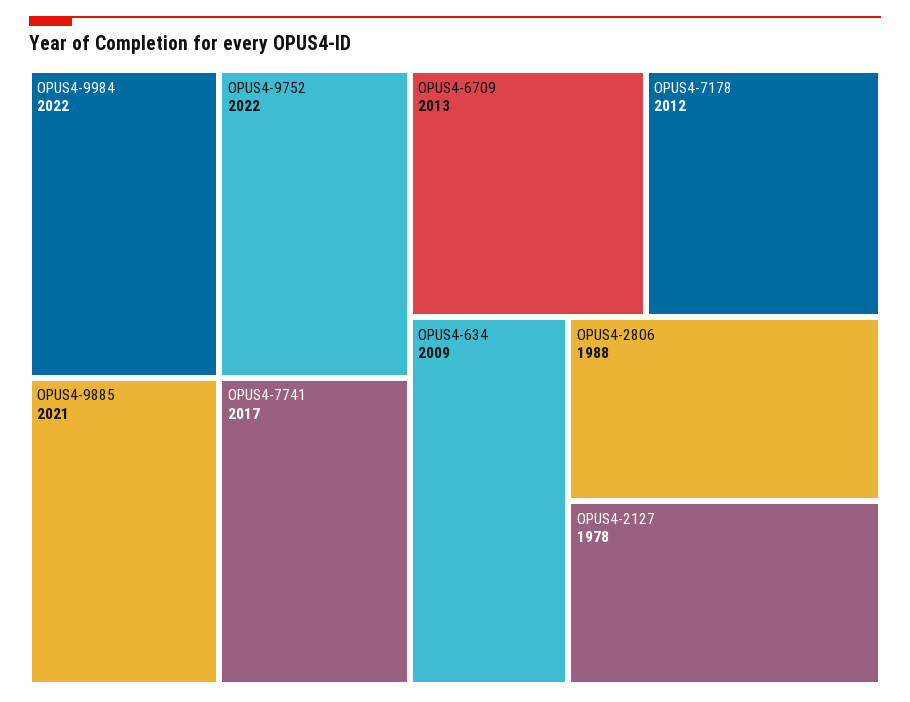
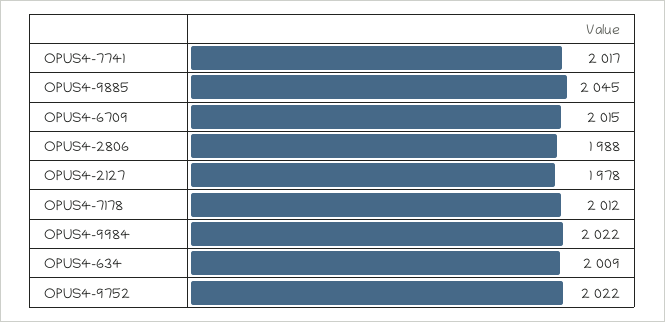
  {
    "OPUS4-9984": 2022,
    "OPUS4-9752": 2022,
-   "OPUS4-9885": 2021,
+   "OPUS4-9885": 2045,
    "OPUS4-7741": 2017,
-   "OPUS4-6709": 2013,
+   "OPUS4-6709": 2015,
    "OPUS4-7178": 2012,
    "OPUS4-634": 2009,
    "OPUS4-2806": 1988,
    "OPUS4-2127": 1978
  }

